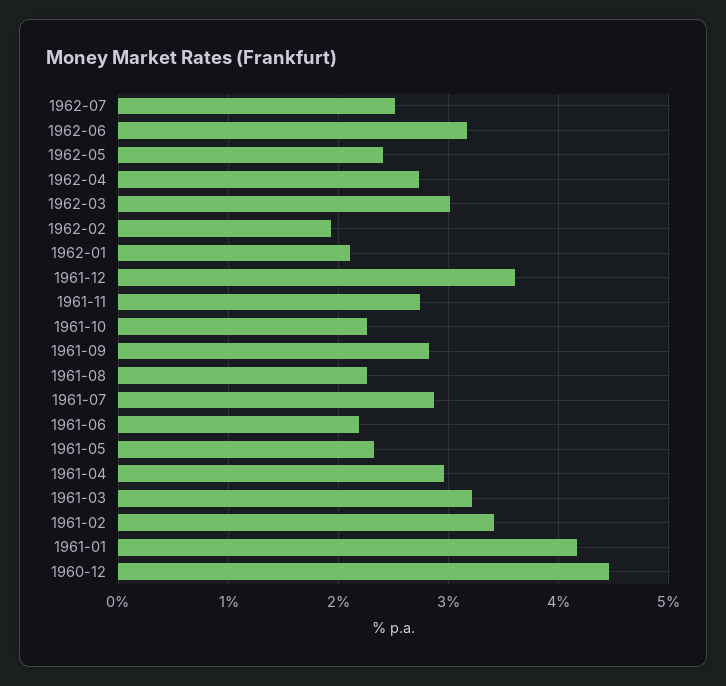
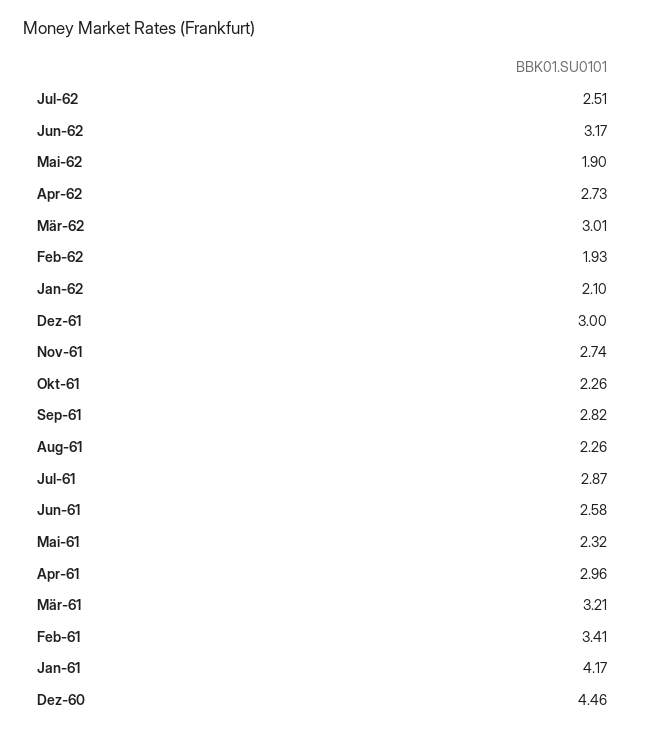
  {
    "1962-07": 2.51,
    "1962-06": 3.17,
-   "1962-05": 2.4,
+   "1962-05": 1.9,
    "1962-04": 2.73,
    "1962-03": 3.01,
    "1962-02": 1.93,
    "1962-01": 2.1,
-   "1961-12": 3.6,
+   "1961-12": 3,
    "1961-11": 2.74,
    "1961-10": 2.26,
    "1961-09": 2.82,
    "1961-08": 2.26,
    "1961-07": 2.87,
-   "1961-06": 2.2,
+   "1961-06": 2.58,
    "1961-05": 2.32,
    "1961-04": 2.96,
    "1961-03": 3.21,
    "1961-02": 3.41,
    "1961-01": 4.17,
    "1960-12": 4.46
  }

